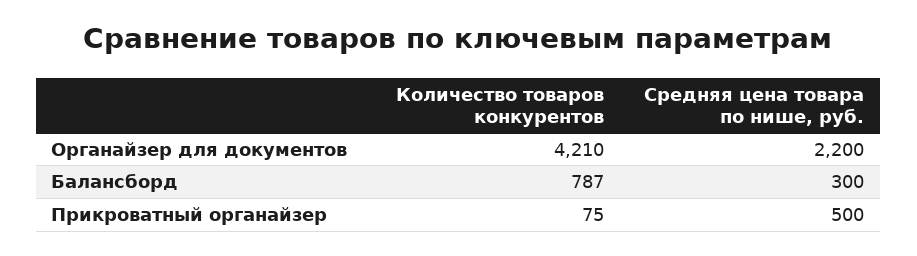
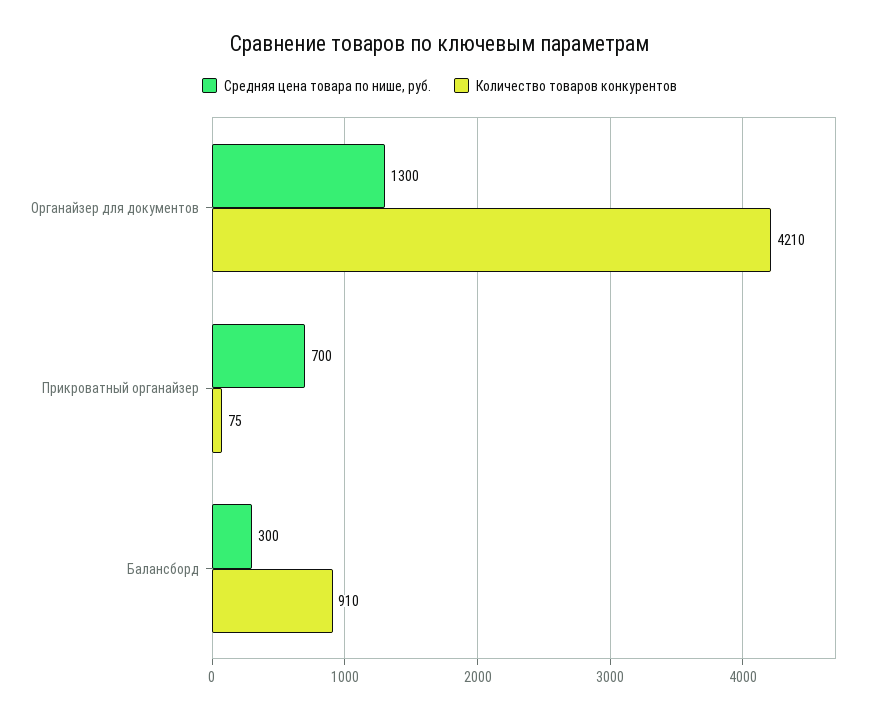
  {
    "Количество товаров конкурентов": {
      "Органайзер для документов": 4210,
-     "Балансборд": 787,
+     "Балансборд": 910,
      "Прикроватный органайзер": 75
    },
    "Средняя цена товара по нише, руб.": {
-     "Органайзер для документов": 2200,
+     "Органайзер для документов": 1300,
      "Балансборд": 300,
-     "Прикроватный органайзер": 500
+     "Прикроватный органайзер": 700
    }
  }

